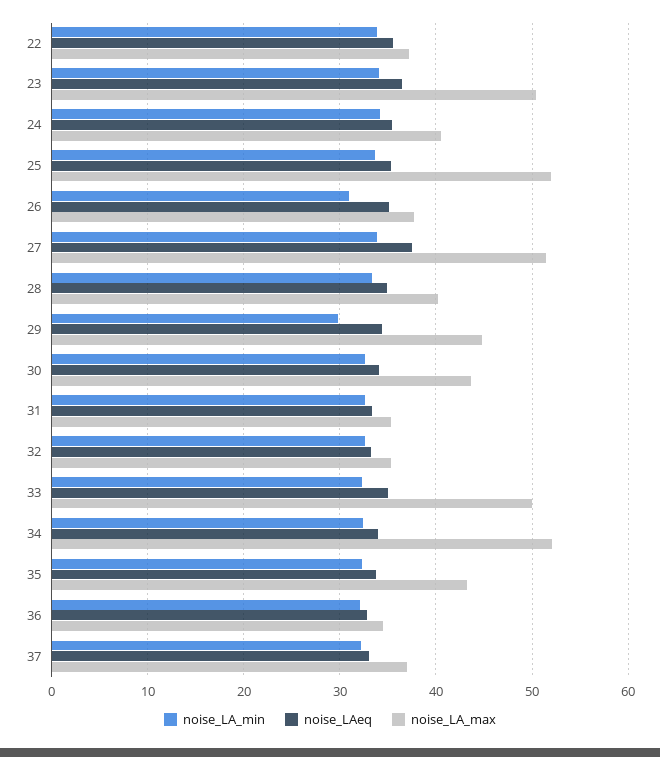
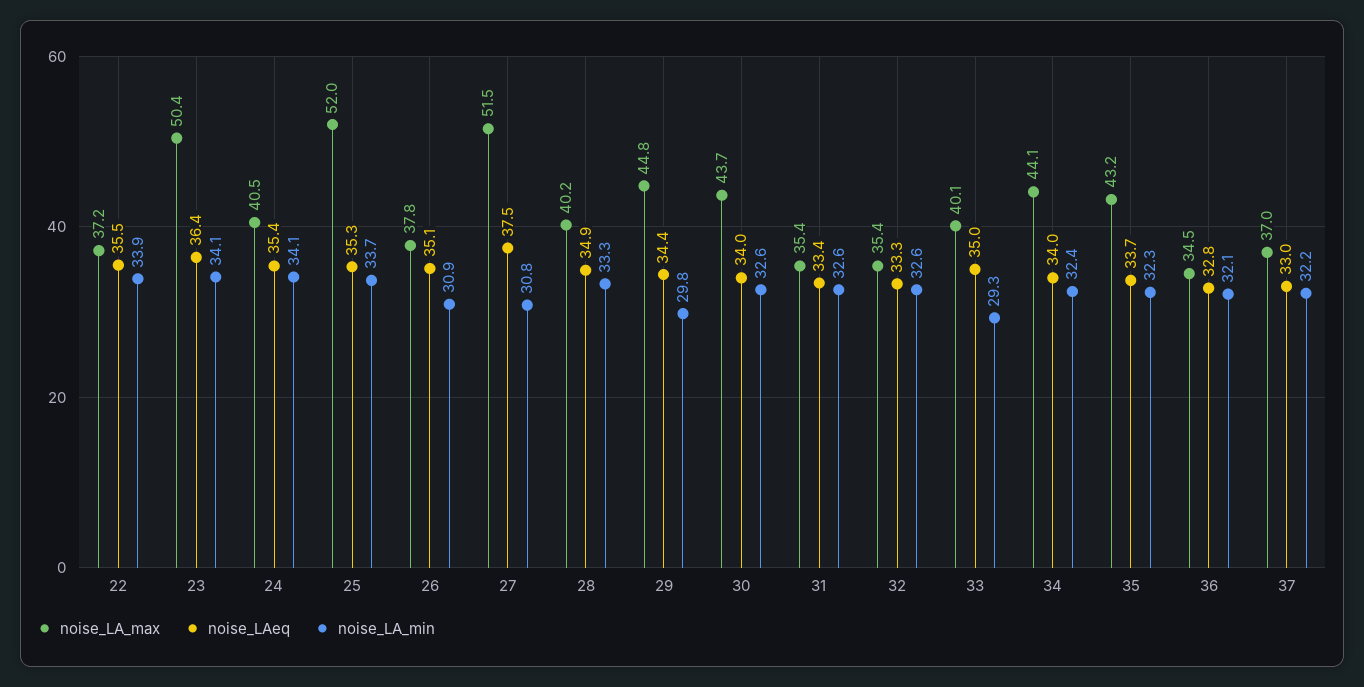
  {
    "noise_LA_min": {
      "22": 33.9,
      "23": 34.1,
      "24": 34.1,
      "25": 33.7,
      "26": 30.9,
-     "27": 34,
+     "27": 30.8,
      "28": 33.3,
      "29": 29.8,
      "30": 32.6,
      "31": 32.6,
      "32": 32.6,
-     "33": 32,
+     "33": 29.3,
      "34": 32.4,
      "35": 32.3,
      "36": 32.1,
      "37": 32.2
    },
    "noise_LAeq": {
      "22": 35.5,
      "23": 36.4,
      "24": 35.4,
      "25": 35.3,
      "26": 35.1,
      "27": 37.5,
      "28": 34.9,
      "29": 34.4,
      "30": 34,
      "31": 33.4,
      "32": 33.3,
      "33": 35,
      "34": 34,
      "35": 33.7,
      "36": 32.8,
      "37": 33
    },
    "noise_LA_max": {
      "22": 37.2,
      "23": 50.4,
      "24": 40.5,
      "25": 52,
      "26": 37.8,
      "27": 51.5,
      "28": 40.2,
      "29": 44.8,
      "30": 43.7,
      "31": 35.4,
      "32": 35.4,
-     "33": 50,
+     "33": 40.1,
-     "34": 52,
+     "34": 44.1,
      "35": 43.2,
      "36": 34.5,
      "37": 37
    }
  }

